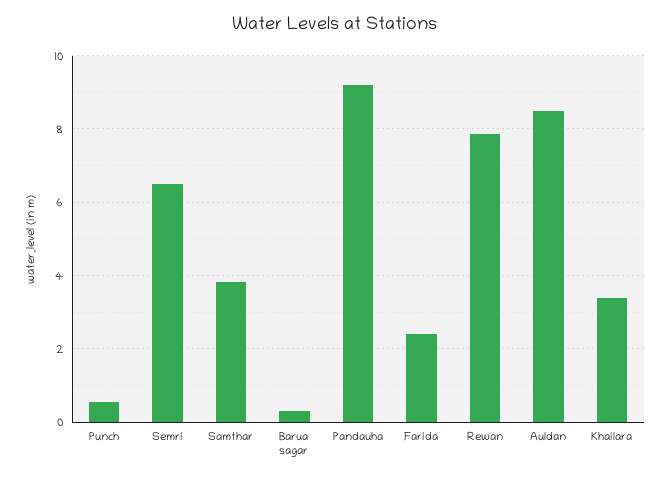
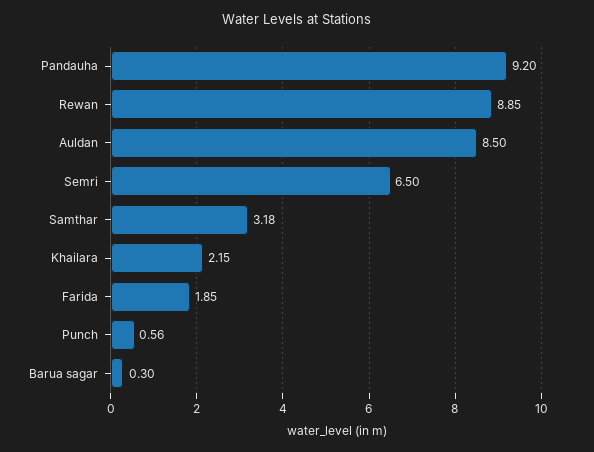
  {
    "Punch": 0.56,
    "Semri": 6.5,
-   "Samthar": 3.8,
+   "Samthar": 3.18,
    "Barua sagar": 0.3,
    "Pandauha": 9.2,
-   "Farida": 2.4,
+   "Farida": 1.85,
-   "Rewan": 7.8,
+   "Rewan": 8.85,
    "Auldan": 8.5,
-   "Khailara": 3.4
+   "Khailara": 2.15
  }

